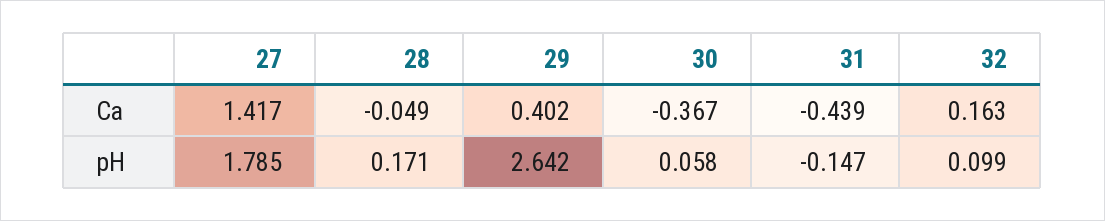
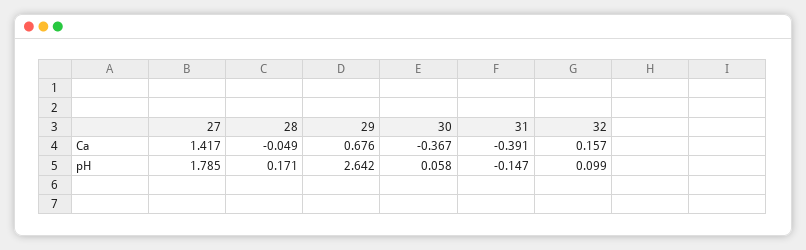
  {
    "27": {
      "Ca": 1.417,
      "pH": 1.785
    },
    "28": {
      "Ca": -0.049,
      "pH": 0.171
    },
    "29": {
-     "Ca": 0.402,
+     "Ca": 0.676,
      "pH": 2.642
    },
    "30": {
      "Ca": -0.367,
      "pH": 0.058
    },
    "31": {
-     "Ca": -0.439,
+     "Ca": -0.391,
      "pH": -0.147
    },
    "32": {
-     "Ca": 0.163,
+     "Ca": 0.157,
      "pH": 0.099
    }
  }

